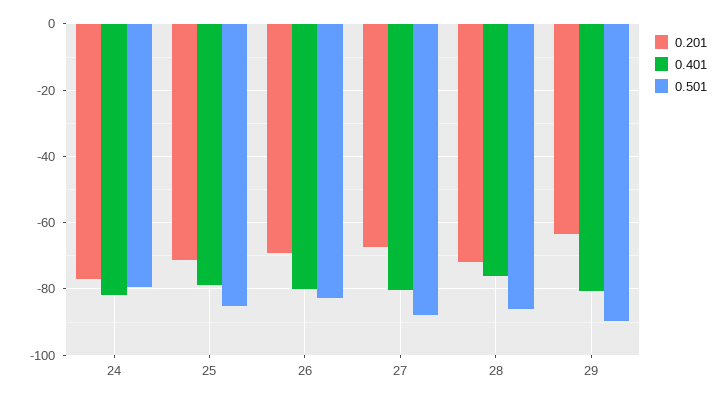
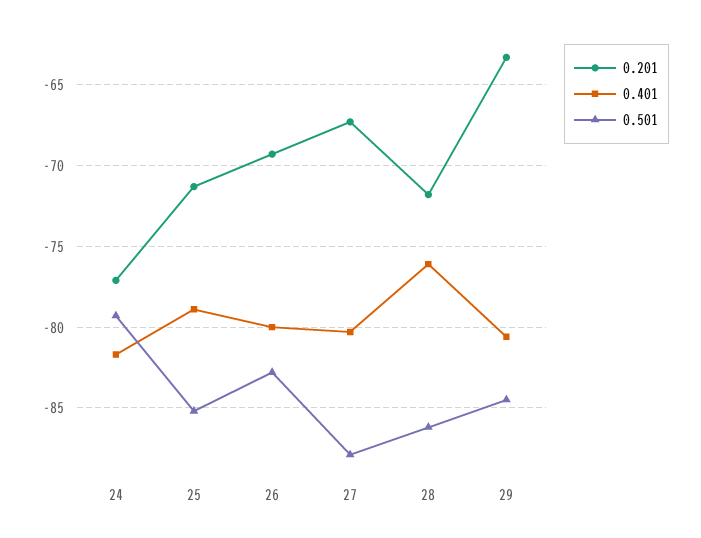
  {
    "0.201": {
      "24": -77,
      "25": -71.5,
      "26": -69.5,
      "27": -67.5,
      "28": -72,
      "29": -63.5
    },
    "0.401": {
      "24": -81.5,
      "25": -79,
      "26": -80,
      "27": -80.5,
      "28": -76,
      "29": -80.5
    },
    "0.501": {
      "24": -79.5,
      "25": -85,
      "26": -83,
      "27": -88,
      "28": -86,
-     "29": -90
+     "29": -84.5
    }
  }

